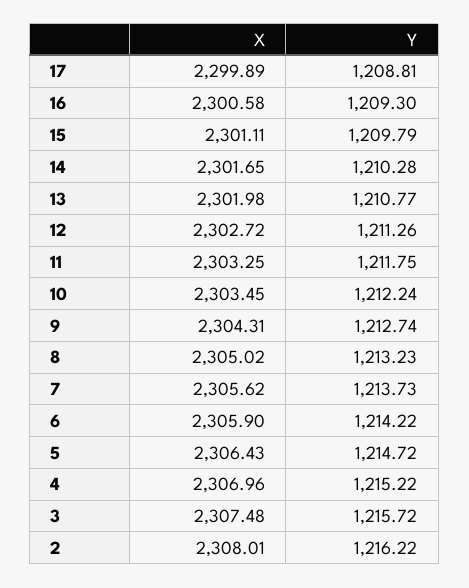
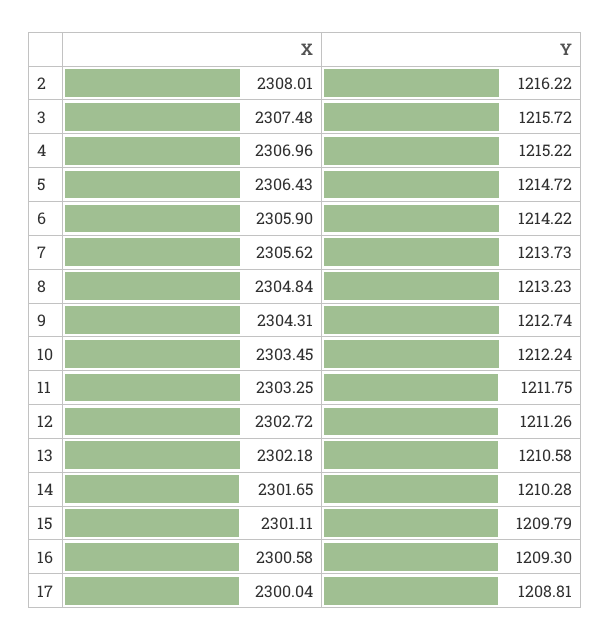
  {
    "X": {
-     "17": 2299.89,
+     "17": 2300.04,
      "16": 2300.58,
      "15": 2301.11,
      "14": 2301.65,
-     "13": 2301.98,
+     "13": 2302.18,
      "12": 2302.72,
      "11": 2303.25,
      "10": 2303.45,
      "9": 2304.31,
-     "8": 2305.02,
+     "8": 2304.84,
      "7": 2305.62,
      "6": 2305.9,
      "5": 2306.43,
      "4": 2306.96,
      "3": 2307.48,
      "2": 2308.01
    },
    "Y": {
      "17": 1208.81,
      "16": 1209.3,
      "15": 1209.79,
      "14": 1210.28,
-     "13": 1210.77,
+     "13": 1210.58,
      "12": 1211.26,
      "11": 1211.75,
      "10": 1212.24,
      "9": 1212.74,
      "8": 1213.23,
      "7": 1213.73,
      "6": 1214.22,
      "5": 1214.72,
      "4": 1215.22,
      "3": 1215.72,
      "2": 1216.22
    }
  }

